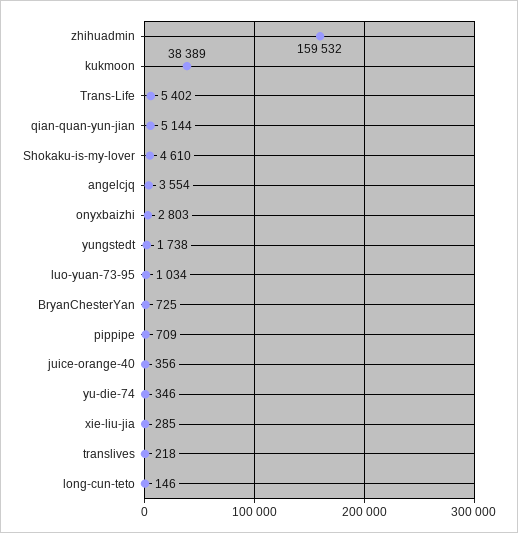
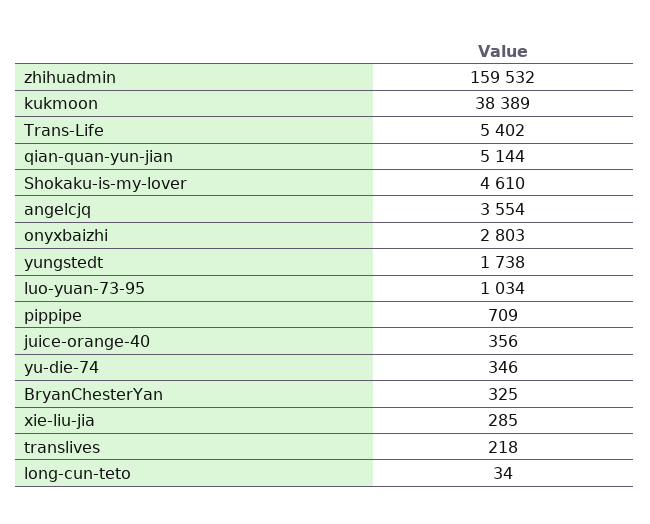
  {
    "zhihuadmin": 159532,
    "kukmoon": 38389,
    "Trans-Life": 5402,
    "qian-quan-yun-jian": 5144,
    "Shokaku-is-my-lover": 4610,
    "angelcjq": 3554,
    "onyxbaizhi": 2803,
    "yungstedt": 1738,
    "luo-yuan-73-95": 1034,
-   "BryanChesterYan": 725,
+   "BryanChesterYan": 325,
    "pippipe": 709,
    "juice-orange-40": 356,
    "yu-die-74": 346,
    "xie-liu-jia": 285,
    "translives": 218,
-   "long-cun-teto": 146
+   "long-cun-teto": 34
  }

